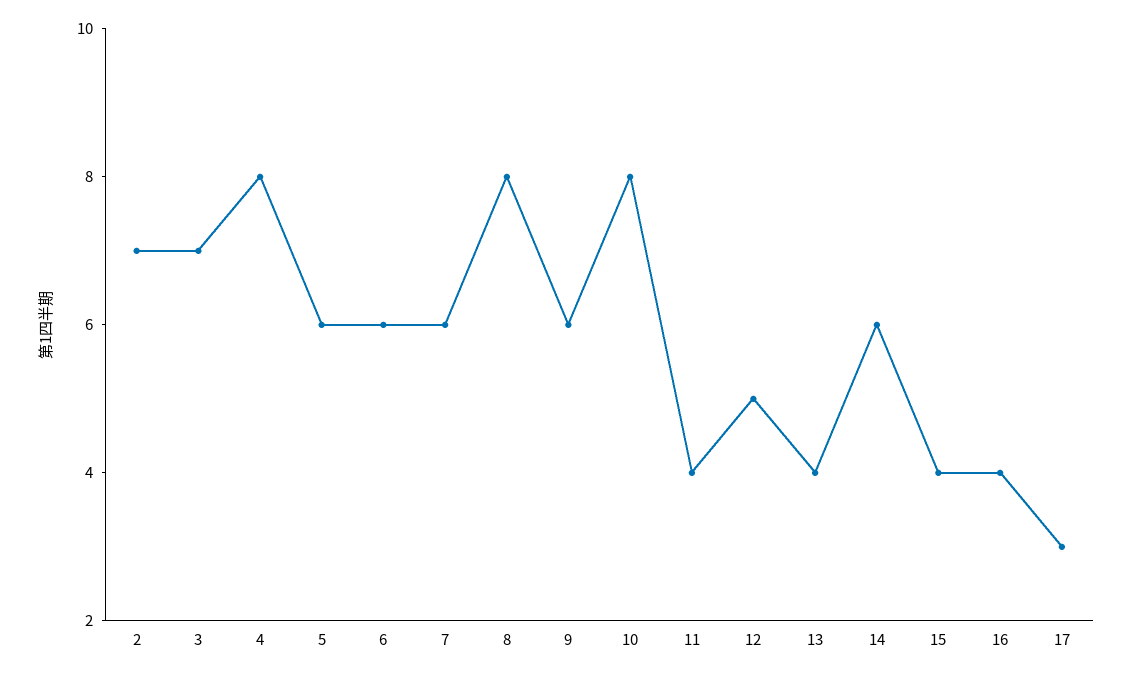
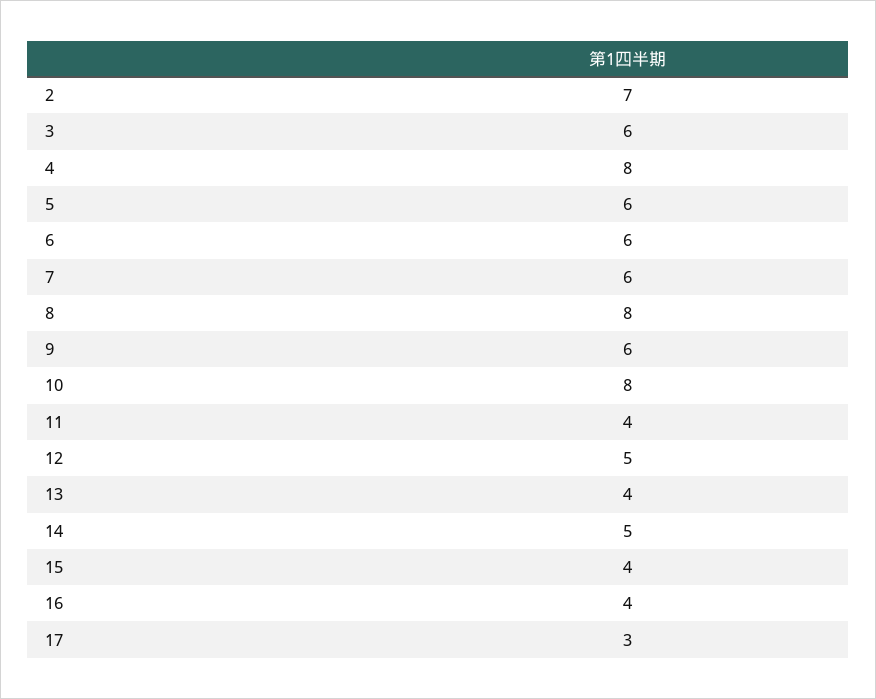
  {
    "2": 7,
-   "3": 7,
+   "3": 6,
    "4": 8,
    "5": 6,
    "6": 6,
    "7": 6,
    "8": 8,
    "9": 6,
    "10": 8,
    "11": 4,
    "12": 5,
    "13": 4,
-   "14": 6,
+   "14": 5,
    "15": 4,
    "16": 4,
    "17": 3
  }

